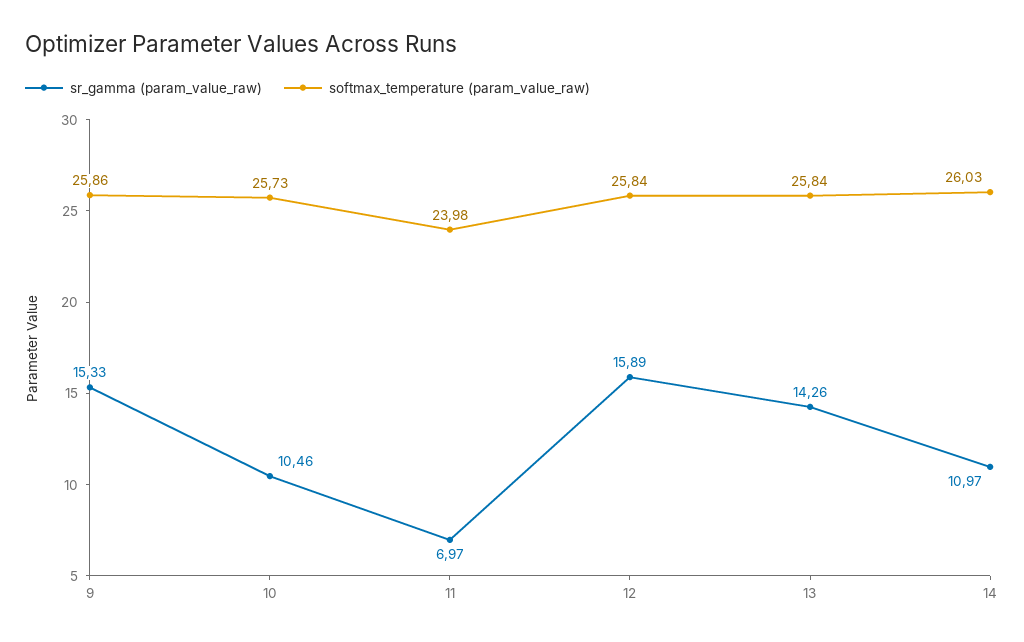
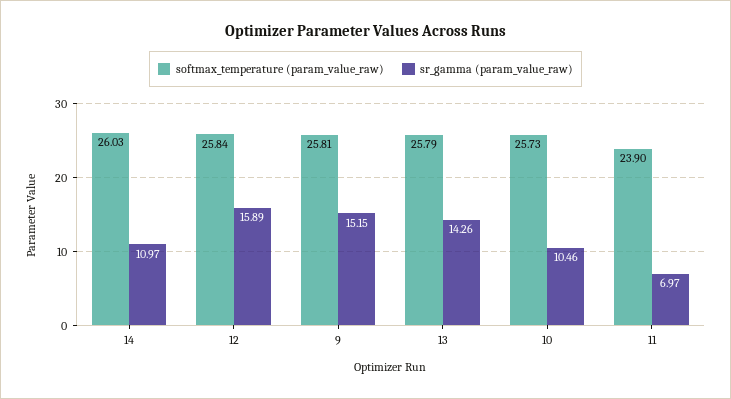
  {
    "sr_gamma (param_value_raw)": {
-     "9": 15.33,
+     "9": 15.15,
      "10": 10.46,
      "11": 6.97,
      "12": 15.89,
      "13": 14.26,
      "14": 10.97
    },
    "softmax_temperature (param_value_raw)": {
-     "9": 25.86,
+     "9": 25.81,
      "10": 25.73,
-     "11": 23.98,
+     "11": 23.9,
      "12": 25.84,
-     "13": 25.84,
+     "13": 25.79,
      "14": 26.03
    }
  }

